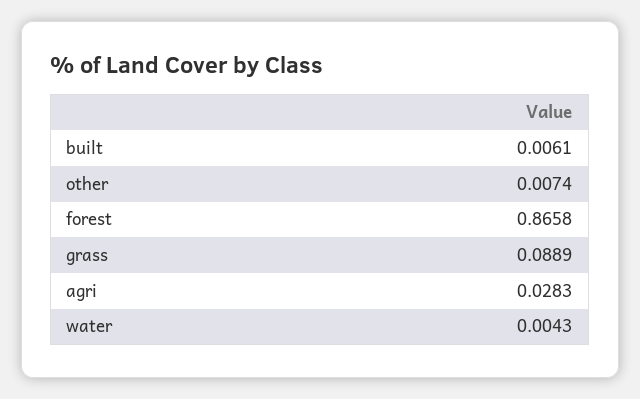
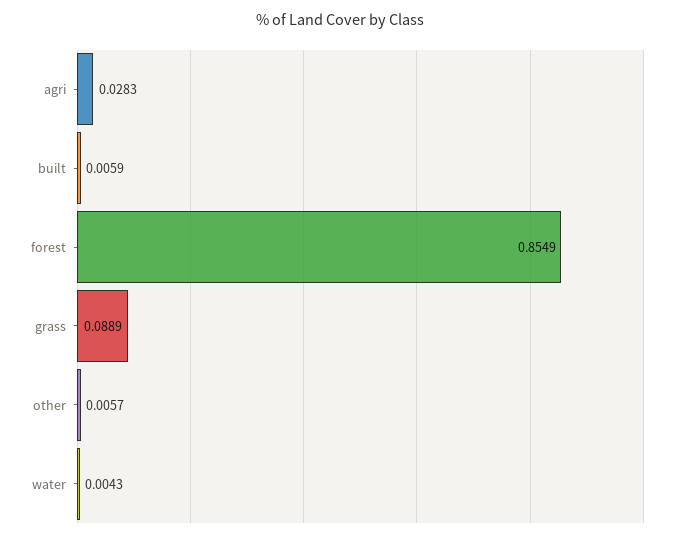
  {
-   "built": 0.0061,
+   "built": 0.0059,
-   "other": 0.0074,
+   "other": 0.0057,
-   "forest": 0.8658,
+   "forest": 0.8549,
    "grass": 0.0889,
    "agri": 0.0283,
    "water": 0.0043
  }

